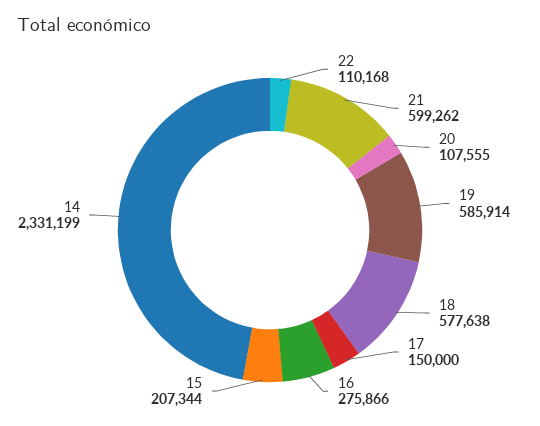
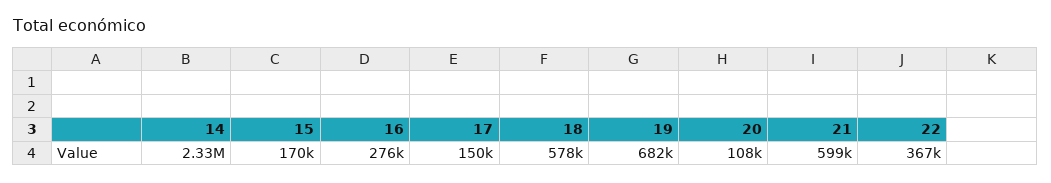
  {
-   "22": 110168,
+   "22": 367000,
    "21": 599262,
    "20": 107555,
-   "19": 585914,
+   "19": 682000,
    "18": 577638,
    "17": 150000,
    "16": 275866,
-   "15": 207344,
+   "15": 170000,
    "14": 2331199
  }

